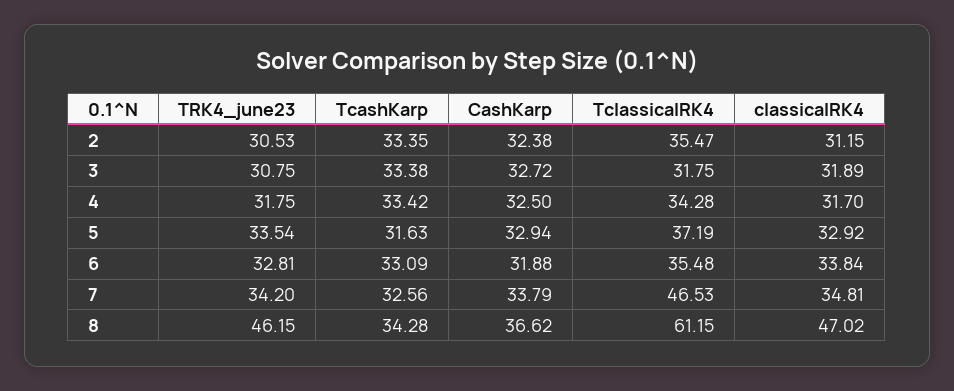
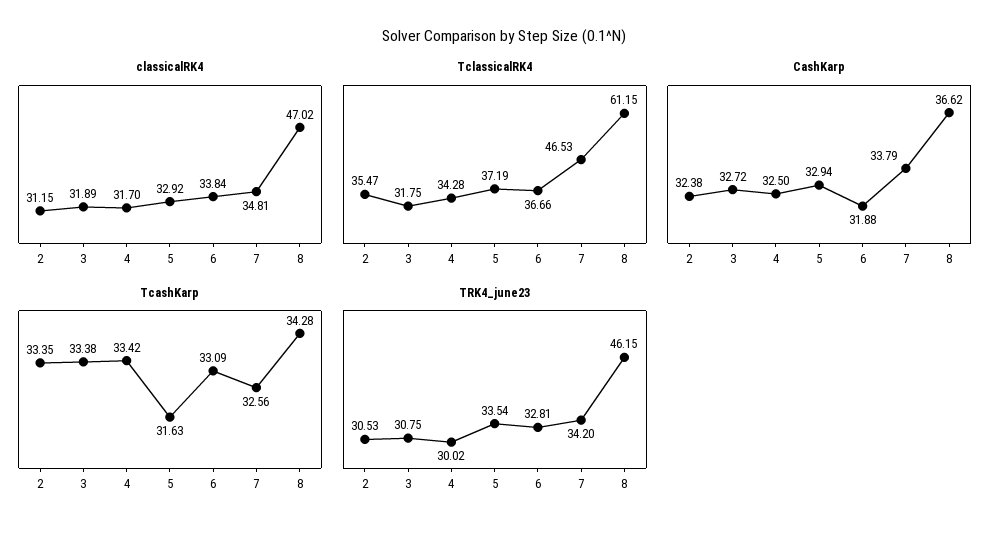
  {
    "TRK4_june23": {
      "2": 30.53,
      "3": 30.75,
-     "4": 31.75,
+     "4": 30.02,
      "5": 33.54,
      "6": 32.81,
      "7": 34.2,
      "8": 46.15
    },
    "TcashKarp": {
      "2": 33.35,
      "3": 33.38,
      "4": 33.42,
      "5": 31.63,
      "6": 33.09,
      "7": 32.56,
      "8": 34.28
    },
    "CashKarp": {
      "2": 32.38,
      "3": 32.72,
      "4": 32.5,
      "5": 32.94,
      "6": 31.88,
      "7": 33.79,
      "8": 36.62
    },
    "TclassicalRK4": {
      "2": 35.47,
      "3": 31.75,
      "4": 34.28,
      "5": 37.19,
-     "6": 35.48,
+     "6": 36.66,
      "7": 46.53,
      "8": 61.15
    },
    "classicalRK4": {
      "2": 31.15,
      "3": 31.89,
      "4": 31.7,
      "5": 32.92,
      "6": 33.84,
      "7": 34.81,
      "8": 47.02
    }
  }

